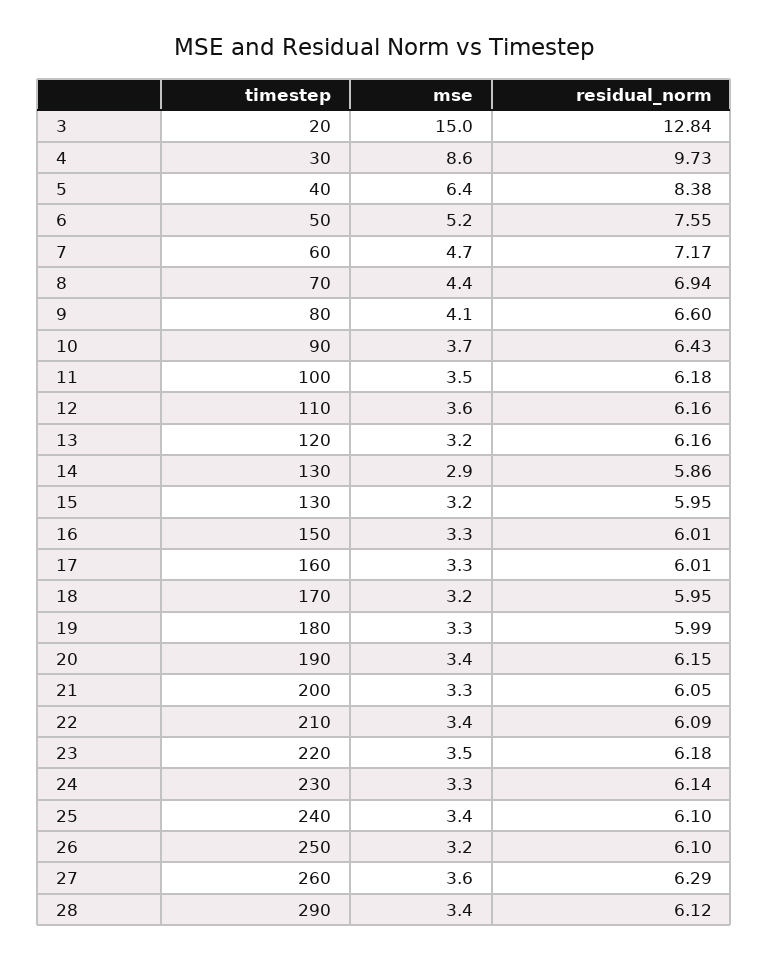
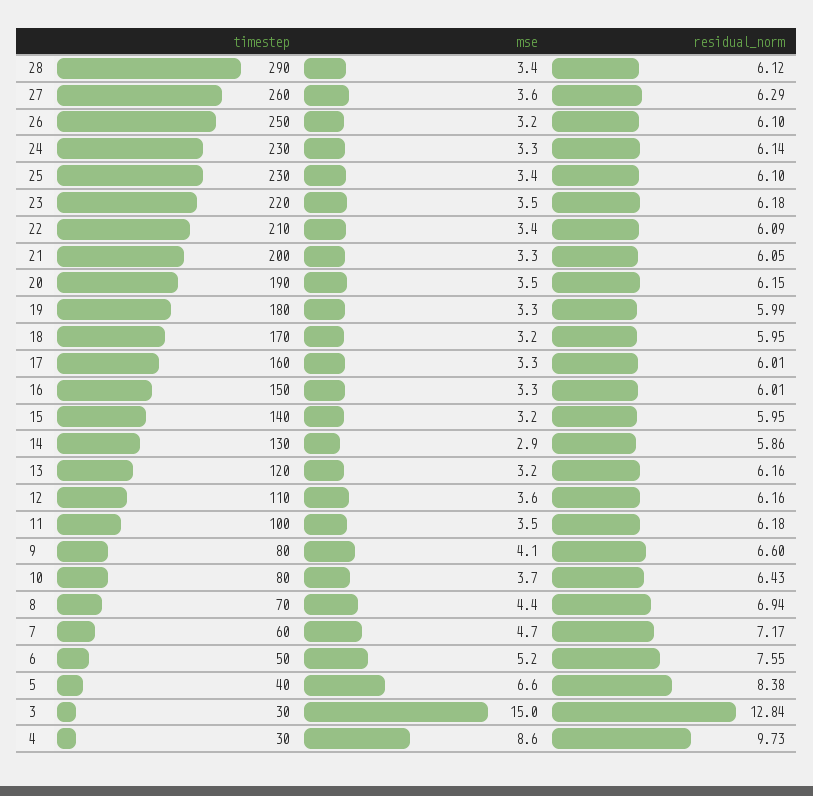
  {
    "timestep": {
-     "3": 20,
+     "3": 30,
      "4": 30,
      "5": 40,
      "6": 50,
      "7": 60,
      "8": 70,
      "9": 80,
-     "10": 90,
+     "10": 80,
      "11": 100,
      "12": 110,
      "13": 120,
      "14": 130,
-     "15": 130,
+     "15": 140,
      "16": 150,
      "17": 160,
      "18": 170,
      "19": 180,
      "20": 190,
      "21": 200,
      "22": 210,
      "23": 220,
      "24": 230,
-     "25": 240,
+     "25": 230,
      "26": 250,
      "27": 260,
      "28": 290
    },
    "mse": {
      "3": 15,
      "4": 8.6,
-     "5": 6.4,
+     "5": 6.6,
      "6": 5.2,
      "7": 4.7,
      "8": 4.4,
      "9": 4.1,
      "10": 3.7,
      "11": 3.5,
      "12": 3.6,
      "13": 3.2,
      "14": 2.9,
      "15": 3.2,
      "16": 3.3,
      "17": 3.3,
      "18": 3.2,
      "19": 3.3,
-     "20": 3.4,
+     "20": 3.5,
      "21": 3.3,
      "22": 3.4,
      "23": 3.5,
      "24": 3.3,
      "25": 3.4,
      "26": 3.2,
      "27": 3.6,
      "28": 3.4
    },
    "residual_norm": {
      "3": 12.84,
      "4": 9.73,
      "5": 8.38,
      "6": 7.55,
      "7": 7.17,
      "8": 6.94,
      "9": 6.6,
      "10": 6.43,
      "11": 6.18,
      "12": 6.16,
      "13": 6.16,
      "14": 5.86,
      "15": 5.95,
      "16": 6.01,
      "17": 6.01,
      "18": 5.95,
      "19": 5.99,
      "20": 6.15,
      "21": 6.05,
      "22": 6.09,
      "23": 6.18,
      "24": 6.14,
      "25": 6.1,
      "26": 6.1,
      "27": 6.29,
      "28": 6.12
    }
  }

